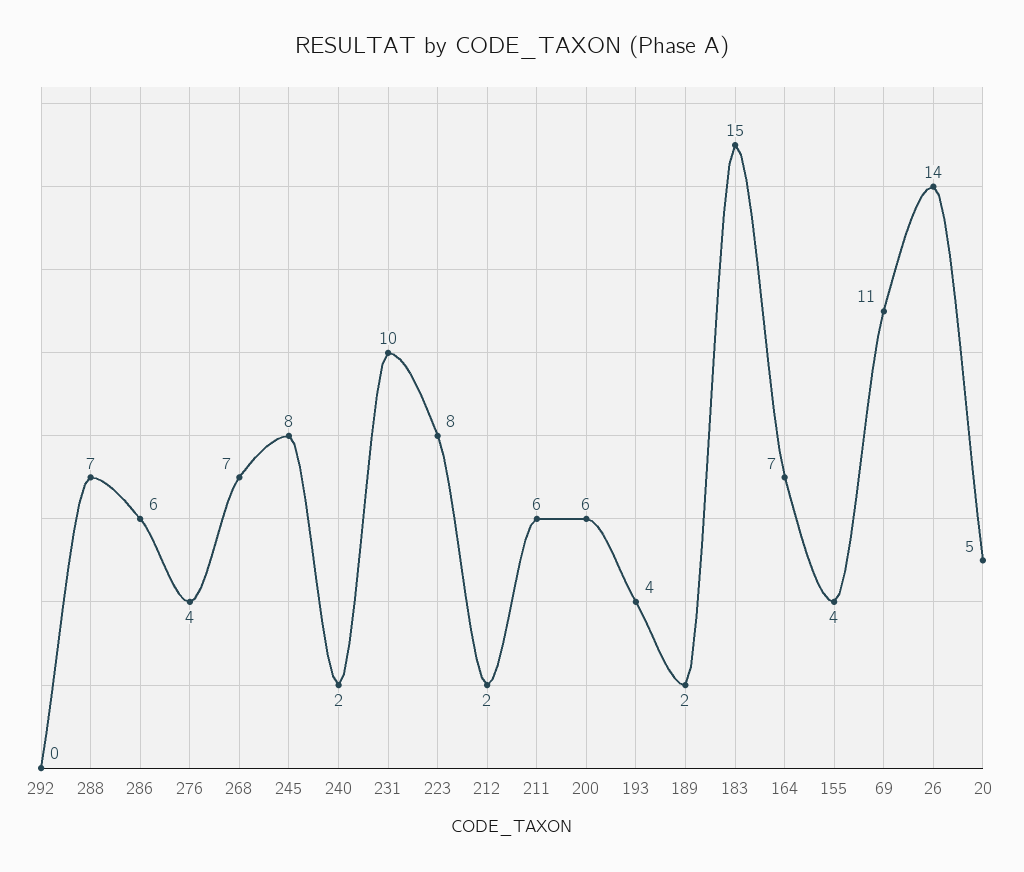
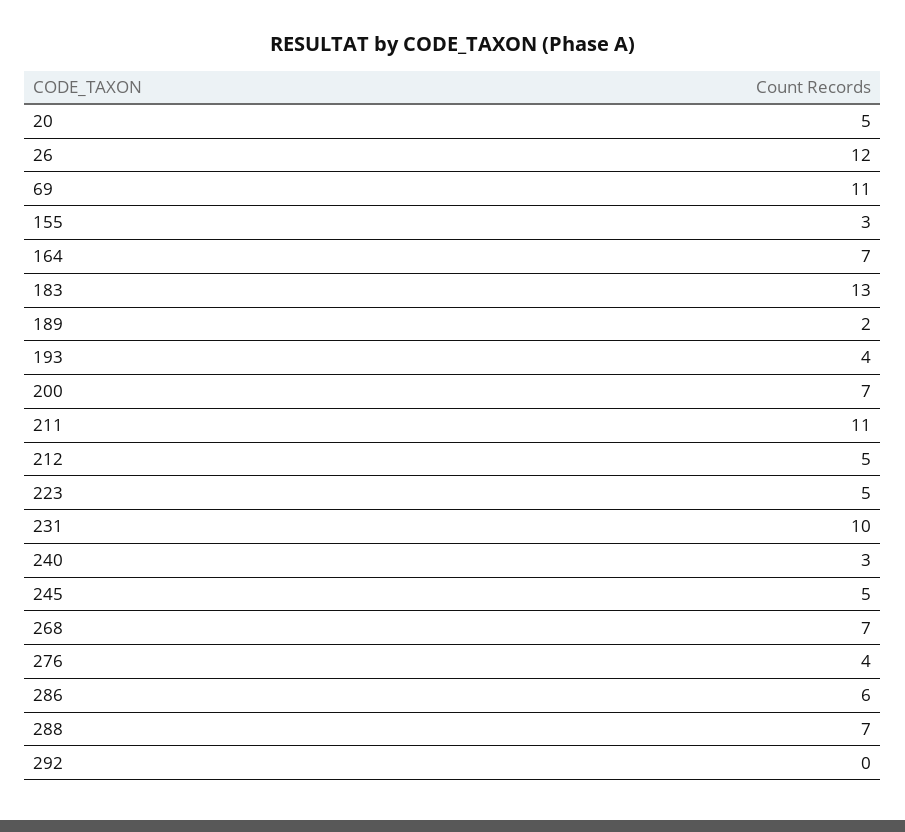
  {
    "292": 0,
    "288": 7,
    "286": 6,
    "276": 4,
    "268": 7,
-   "245": 8,
+   "245": 5,
-   "240": 2,
+   "240": 3,
    "231": 10,
-   "223": 8,
+   "223": 5,
-   "212": 2,
+   "212": 5,
-   "211": 6,
+   "211": 11,
-   "200": 6,
+   "200": 7,
    "193": 4,
    "189": 2,
-   "183": 15,
+   "183": 13,
    "164": 7,
-   "155": 4,
+   "155": 3,
    "69": 11,
-   "26": 14,
+   "26": 12,
    "20": 5
  }

